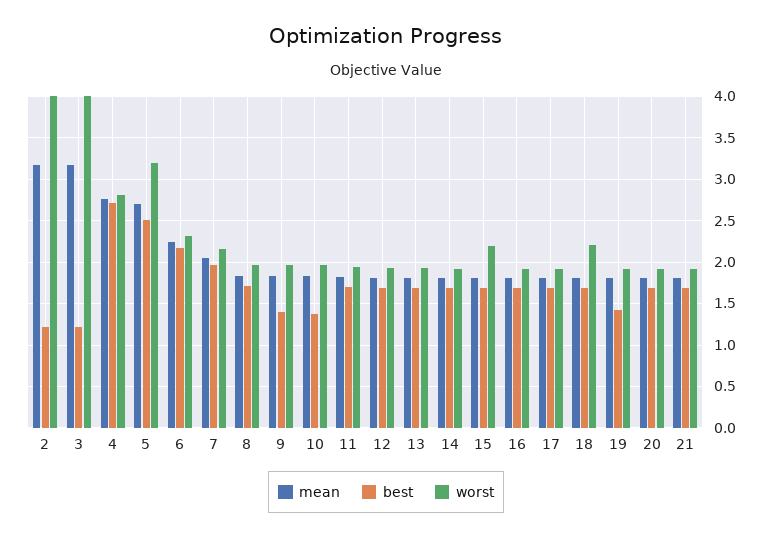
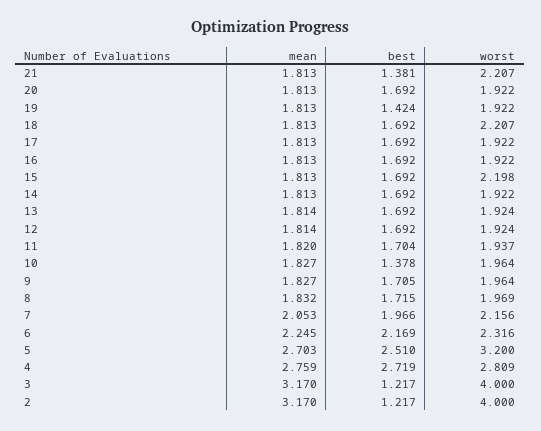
  {
    "mean": {
      "2": 3.17,
      "3": 3.17,
      "4": 2.759,
      "5": 2.703,
      "6": 2.245,
      "7": 2.053,
      "8": 1.832,
      "9": 1.827,
      "10": 1.827,
      "11": 1.82,
      "12": 1.814,
      "13": 1.814,
      "14": 1.813,
      "15": 1.813,
      "16": 1.813,
      "17": 1.813,
      "18": 1.813,
      "19": 1.813,
      "20": 1.813,
      "21": 1.813
    },
    "best": {
      "2": 1.217,
      "3": 1.217,
      "4": 2.719,
      "5": 2.51,
      "6": 2.169,
      "7": 1.966,
      "8": 1.715,
-     "9": 1.4,
+     "9": 1.705,
      "10": 1.378,
      "11": 1.704,
      "12": 1.692,
      "13": 1.692,
      "14": 1.692,
      "15": 1.692,
      "16": 1.692,
      "17": 1.692,
      "18": 1.692,
      "19": 1.424,
      "20": 1.692,
-     "21": 1.7
+     "21": 1.381
    },
    "worst": {
      "2": 4,
      "3": 4,
      "4": 2.809,
      "5": 3.2,
      "6": 2.316,
      "7": 2.156,
      "8": 1.969,
      "9": 1.964,
      "10": 1.964,
      "11": 1.937,
      "12": 1.924,
      "13": 1.924,
      "14": 1.922,
      "15": 2.198,
      "16": 1.922,
      "17": 1.922,
      "18": 2.207,
      "19": 1.922,
      "20": 1.922,
-     "21": 1.9
+     "21": 2.207
    }
  }

